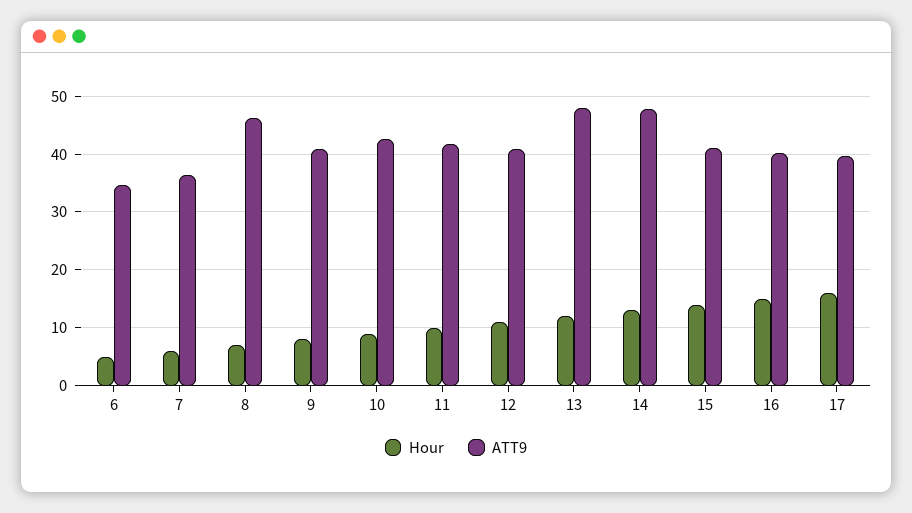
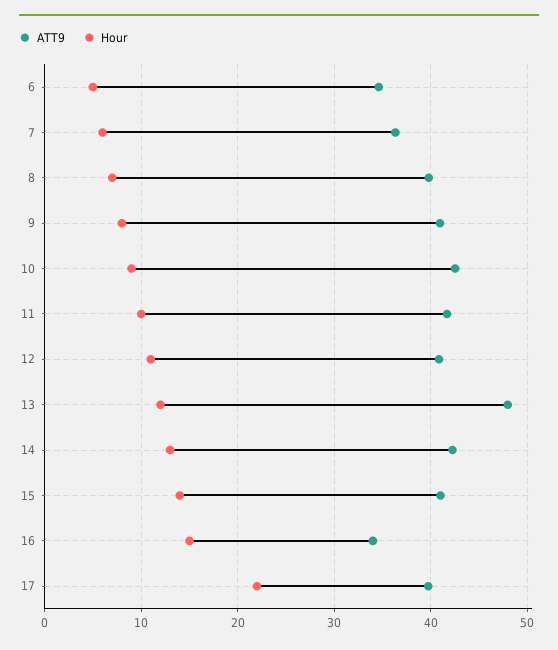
  {
    "Hour": {
      "6": 5,
      "7": 6,
      "8": 7,
      "9": 8,
      "10": 9,
      "11": 10,
      "12": 11,
      "13": 12,
      "14": 13,
      "15": 14,
      "16": 15,
-     "17": 16
+     "17": 22
    },
    "ATT9": {
      "6": 35,
      "7": 36,
-     "8": 46,
+     "8": 40,
      "9": 41,
      "10": 43,
      "11": 42,
      "12": 41,
      "13": 48,
-     "14": 48,
+     "14": 42,
      "15": 41,
-     "16": 40,
+     "16": 34,
      "17": 40
    }
  }

